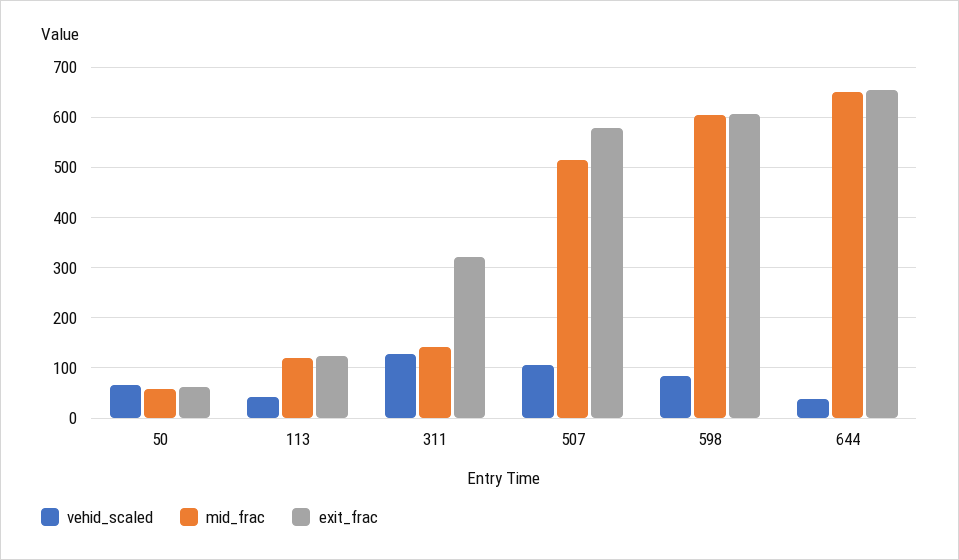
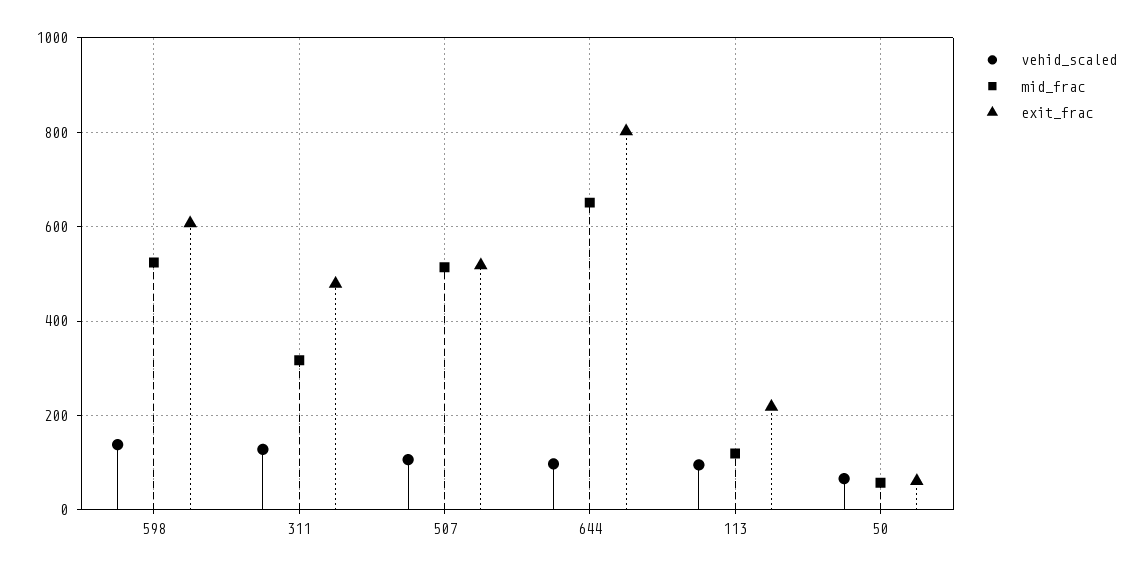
  {
    "vehid_scaled": {
      "50": 60,
-     "113": 40,
+     "113": 100,
      "311": 120,
      "507": 100,
-     "598": 80,
+     "598": 140,
-     "644": 40
+     "644": 100
    },
    "mid_frac": {
      "50": 60,
      "113": 120,
-     "311": 140,
+     "311": 320,
      "507": 520,
-     "598": 600,
+     "598": 520,
      "644": 660
    },
    "exit_frac": {
      "50": 60,
-     "113": 120,
+     "113": 220,
-     "311": 320,
+     "311": 480,
-     "507": 580,
+     "507": 520,
      "598": 600,
-     "644": 660
+     "644": 800
    }
  }

